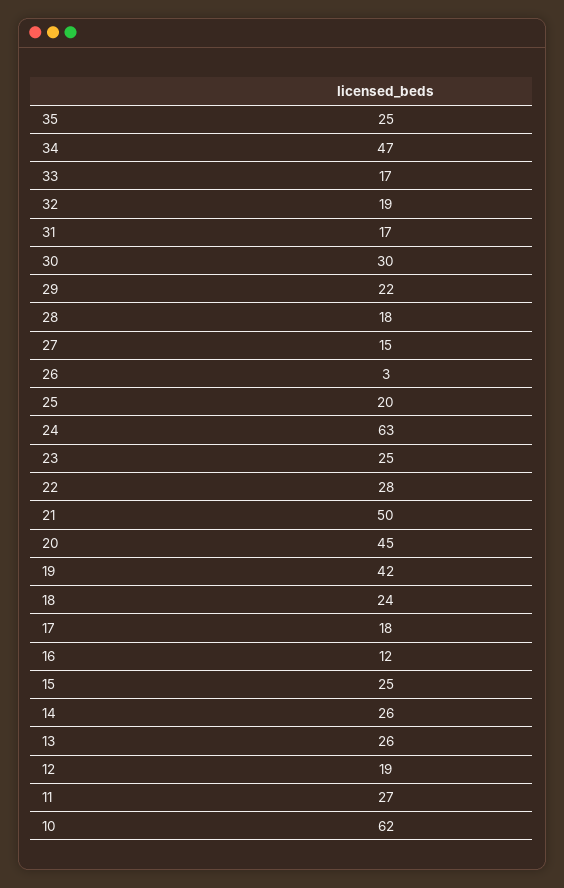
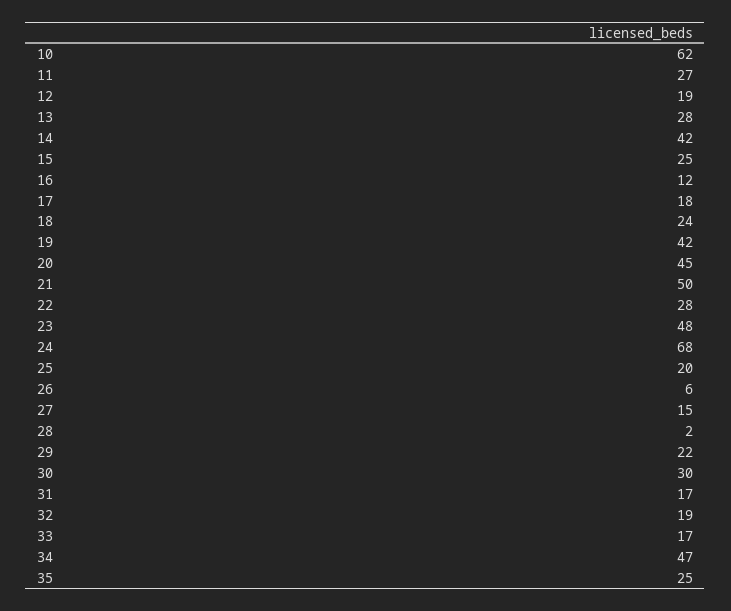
  {
    "35": 25,
    "34": 47,
    "33": 17,
    "32": 19,
    "31": 17,
    "30": 30,
    "29": 22,
-   "28": 18,
+   "28": 2,
    "27": 15,
-   "26": 3,
+   "26": 6,
    "25": 20,
-   "24": 63,
+   "24": 68,
-   "23": 25,
+   "23": 48,
    "22": 28,
    "21": 50,
    "20": 45,
    "19": 42,
    "18": 24,
    "17": 18,
    "16": 12,
    "15": 25,
-   "14": 26,
+   "14": 42,
-   "13": 26,
+   "13": 28,
    "12": 19,
    "11": 27,
    "10": 62
  }

